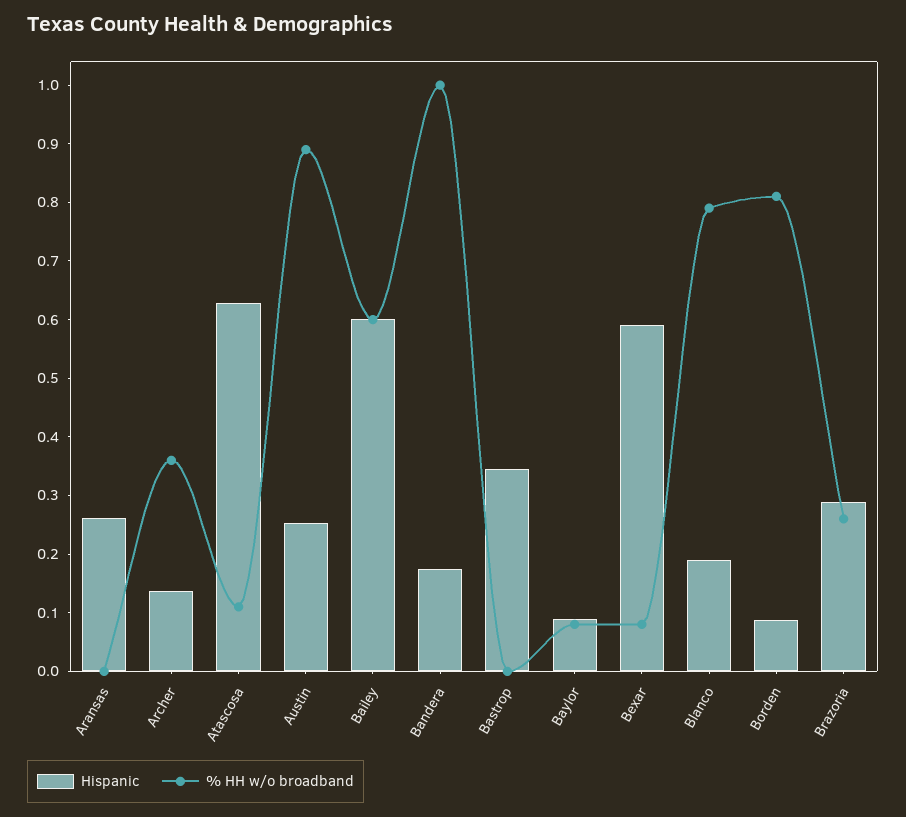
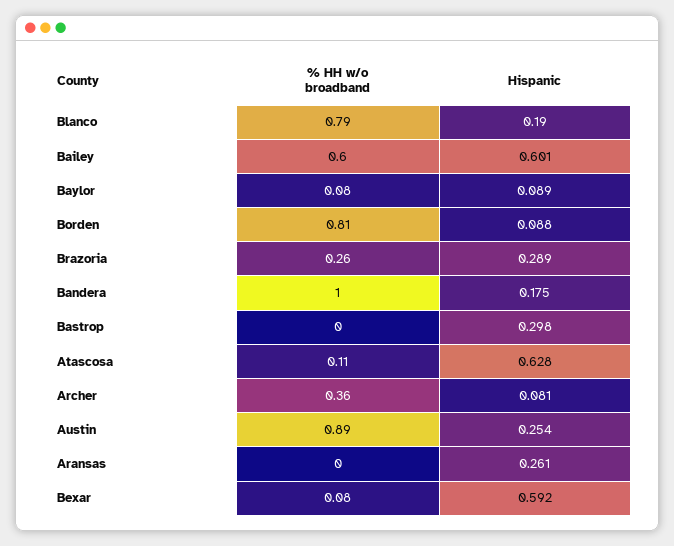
  {
    "Hispanic": {
      "Aransas": 0.261,
-     "Archer": 0.14,
+     "Archer": 0.081,
      "Atascosa": 0.628,
      "Austin": 0.254,
      "Bailey": 0.601,
      "Bandera": 0.175,
-     "Bastrop": 0.34,
+     "Bastrop": 0.298,
      "Baylor": 0.089,
      "Bexar": 0.592,
      "Blanco": 0.19,
      "Borden": 0.088,
      "Brazoria": 0.289
    },
    "% HH w/o broadband": {
      "Aransas": 0,
      "Archer": 0.36,
      "Atascosa": 0.11,
      "Austin": 0.89,
      "Bailey": 0.6,
      "Bandera": 1,
      "Bastrop": 0,
      "Baylor": 0.08,
      "Bexar": 0.08,
      "Blanco": 0.79,
      "Borden": 0.81,
      "Brazoria": 0.26
    }
  }

